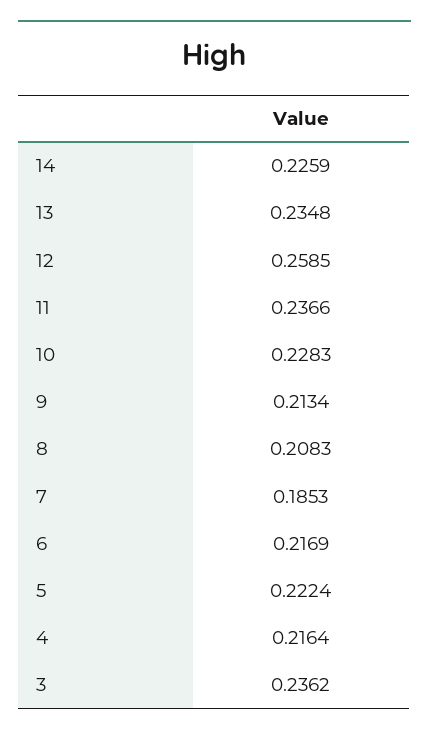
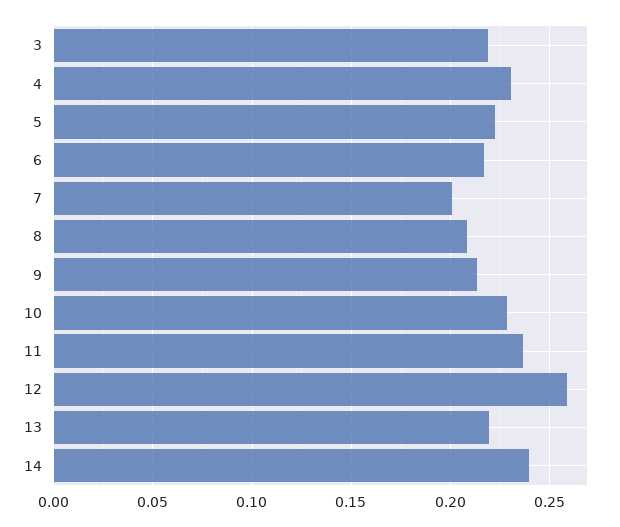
  {
-   "14": 0.2259,
+   "14": 0.24,
-   "13": 0.2348,
+   "13": 0.22,
    "12": 0.2585,
    "11": 0.2366,
    "10": 0.2283,
    "9": 0.2134,
    "8": 0.2083,
-   "7": 0.1853,
+   "7": 0.2,
    "6": 0.2169,
    "5": 0.2224,
-   "4": 0.2164,
+   "4": 0.23,
-   "3": 0.2362
+   "3": 0.22
  }

